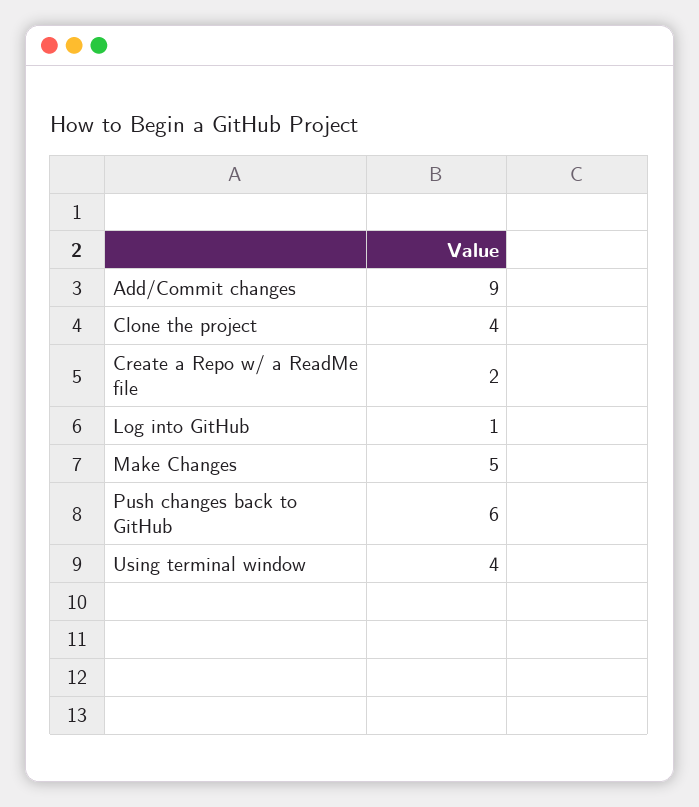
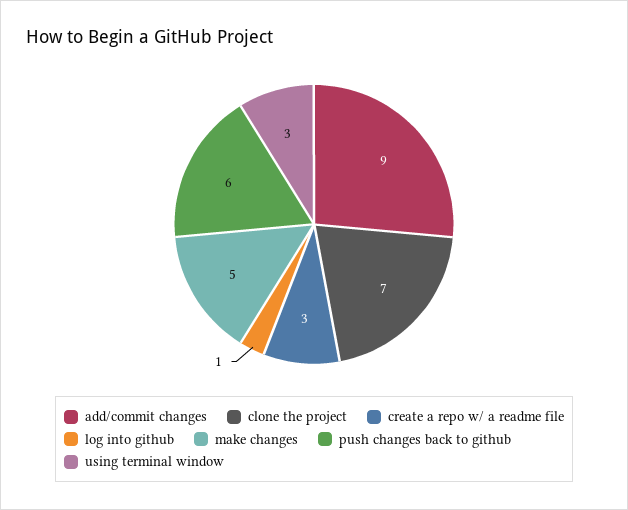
  {
    "Add/Commit changes": 9,
-   "Clone the project": 4,
+   "Clone the project": 7,
-   "Create a Repo w/ a ReadMe file": 2,
+   "Create a Repo w/ a ReadMe file": 3,
    "Log into GitHub": 1,
    "Make Changes": 5,
    "Push changes back to GitHub": 6,
-   "Using terminal window": 4
+   "Using terminal window": 3
  }

